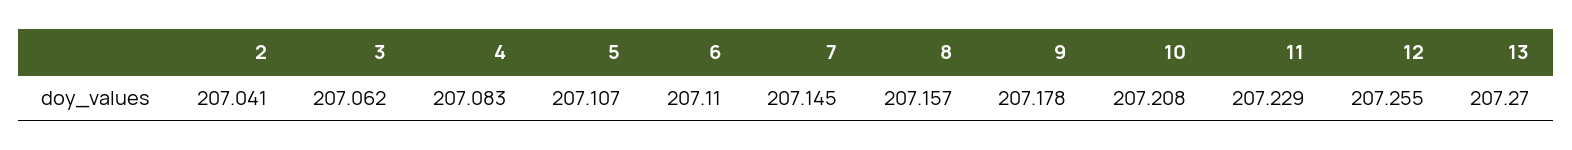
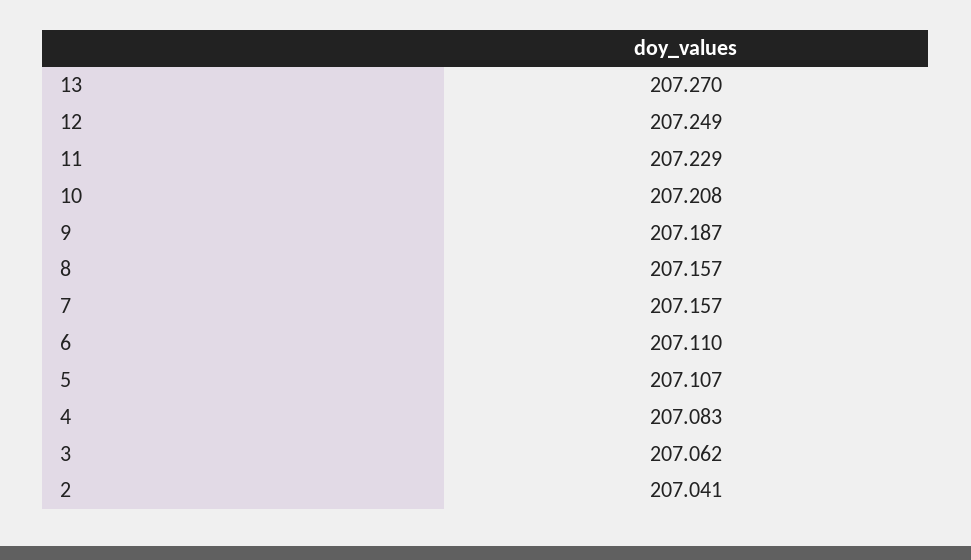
  {
    "2": 207.041,
    "3": 207.062,
    "4": 207.083,
    "5": 207.107,
    "6": 207.11,
-   "7": 207.145,
+   "7": 207.157,
    "8": 207.157,
-   "9": 207.178,
+   "9": 207.187,
    "10": 207.208,
    "11": 207.229,
-   "12": 207.255,
+   "12": 207.249,
    "13": 207.27
  }

